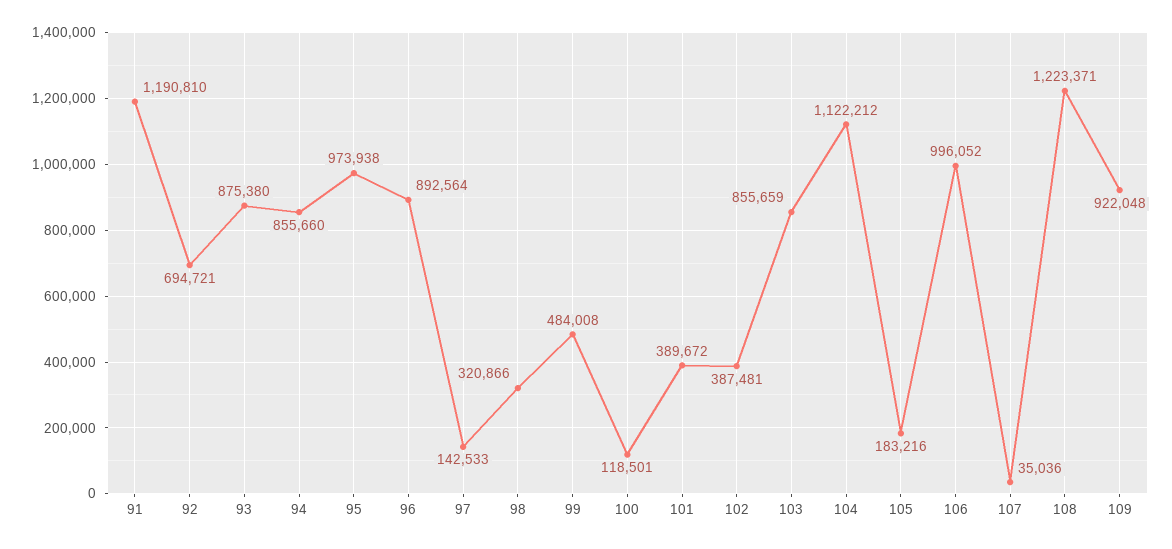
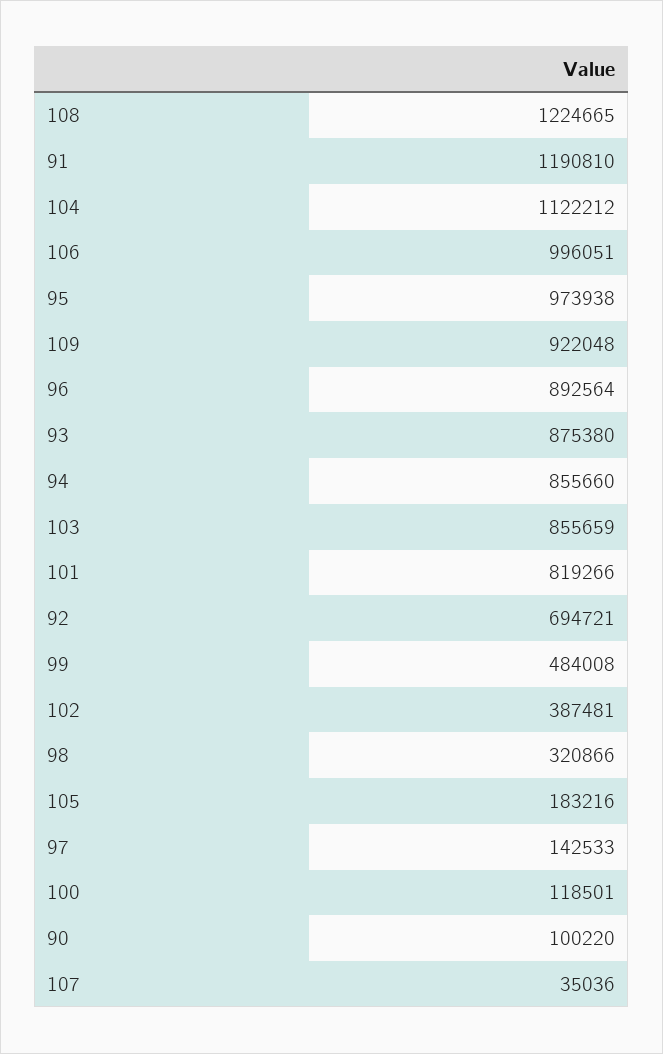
  {
    "91": 1190810,
    "92": 694721,
    "93": 875380,
    "94": 855660,
    "95": 973938,
    "96": 892564,
    "97": 142533,
    "98": 320866,
    "99": 484008,
    "100": 118501,
-   "101": 389672,
+   "101": 819266,
    "102": 387481,
    "103": 855659,
    "104": 1122212,
    "105": 183216,
-   "106": 996052,
+   "106": 996051,
    "107": 35036,
-   "108": 1223371,
+   "108": 1224665,
-   "109": 922048
+   "109": 922048,
+   "90": 100220
  }

